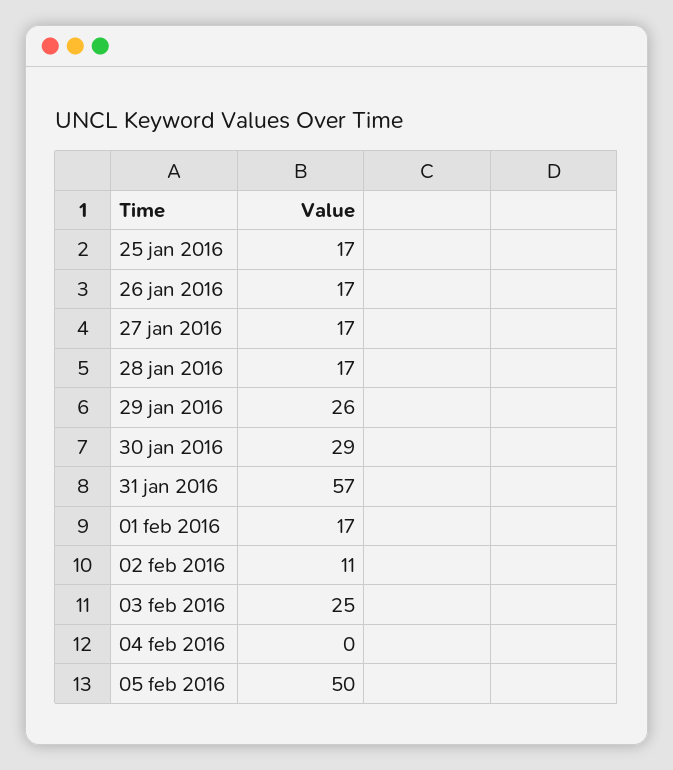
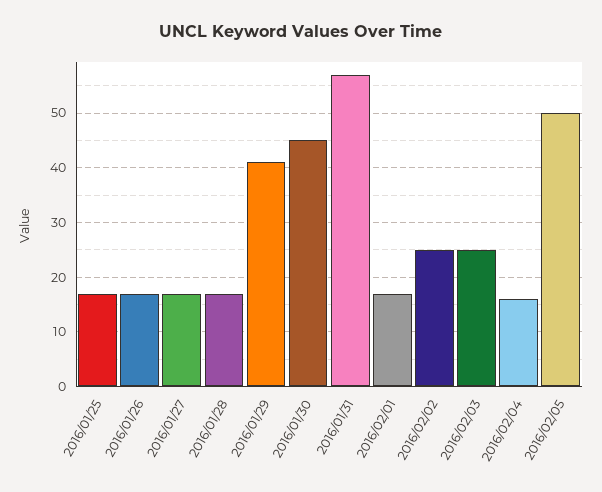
  {
    "25 jan 2016": 17,
    "26 jan 2016": 17,
    "27 jan 2016": 17,
    "28 jan 2016": 17,
-   "29 jan 2016": 26,
+   "29 jan 2016": 40,
-   "30 jan 2016": 29,
+   "30 jan 2016": 45,
    "31 jan 2016": 57,
    "01 feb 2016": 17,
-   "02 feb 2016": 11,
+   "02 feb 2016": 25,
    "03 feb 2016": 25,
-   "04 feb 2016": 0,
+   "04 feb 2016": 15,
    "05 feb 2016": 50
  }

